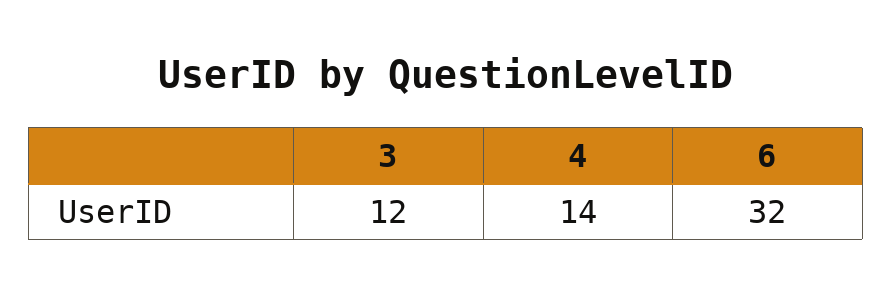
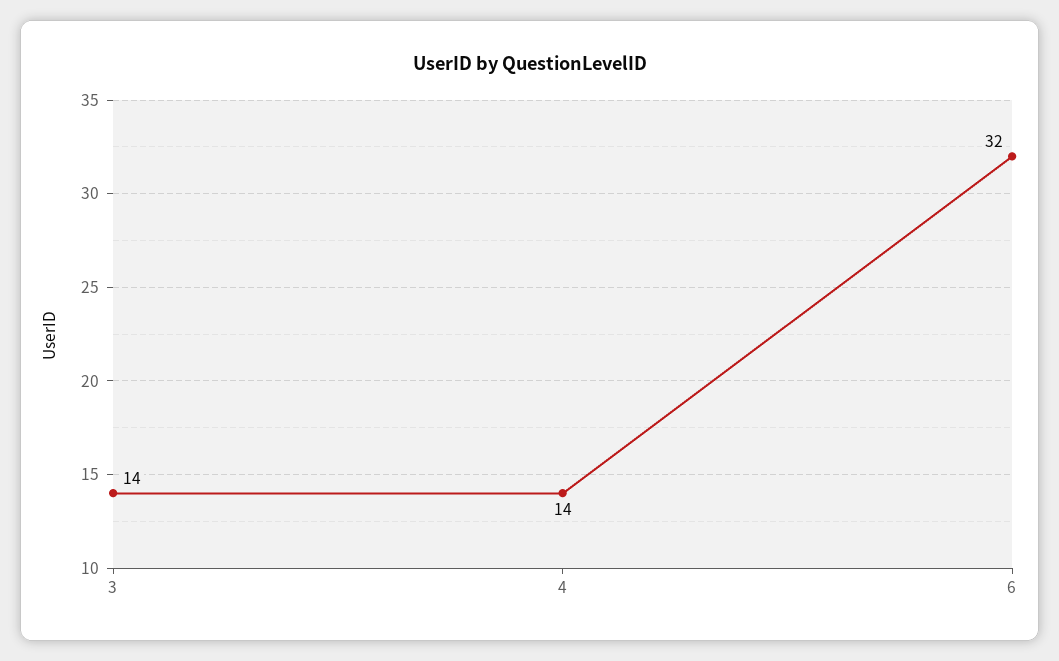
  {
-   "3": 12,
+   "3": 14,
    "4": 14,
    "6": 32
  }

